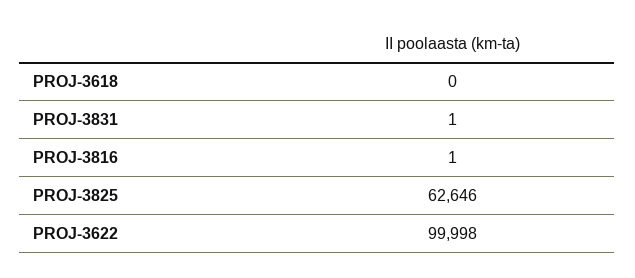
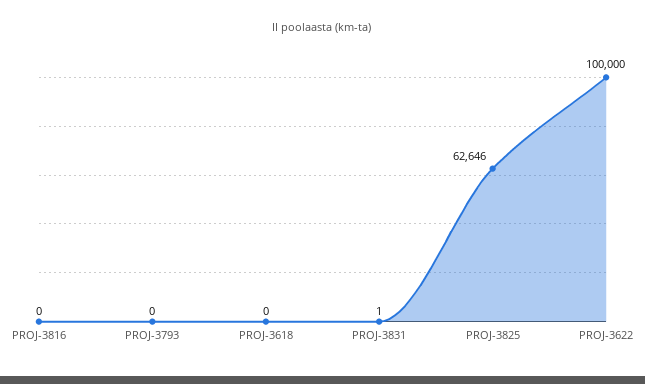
  {
    "PROJ-3618": 0,
    "PROJ-3831": 1,
-   "PROJ-3816": 1,
+   "PROJ-3816": 0,
    "PROJ-3825": 62646,
-   "PROJ-3622": 99998
+   "PROJ-3622": 100000,
+   "PROJ-3793": 0
  }

